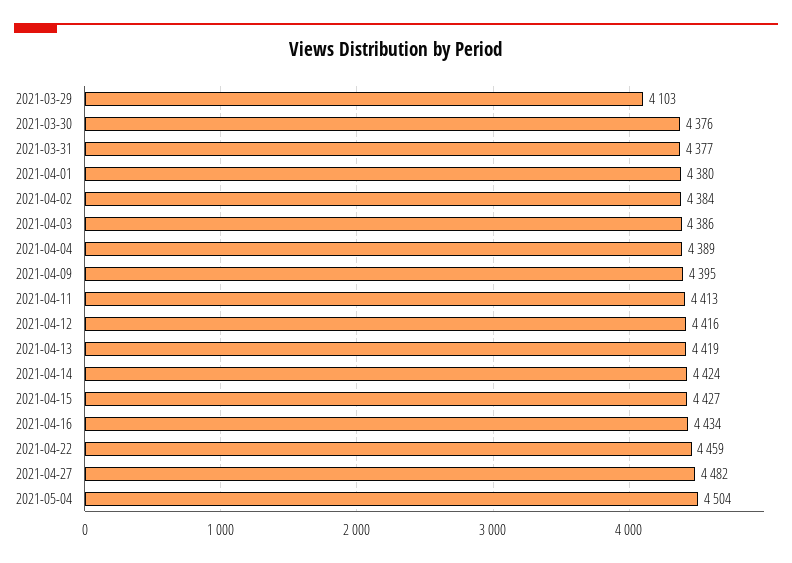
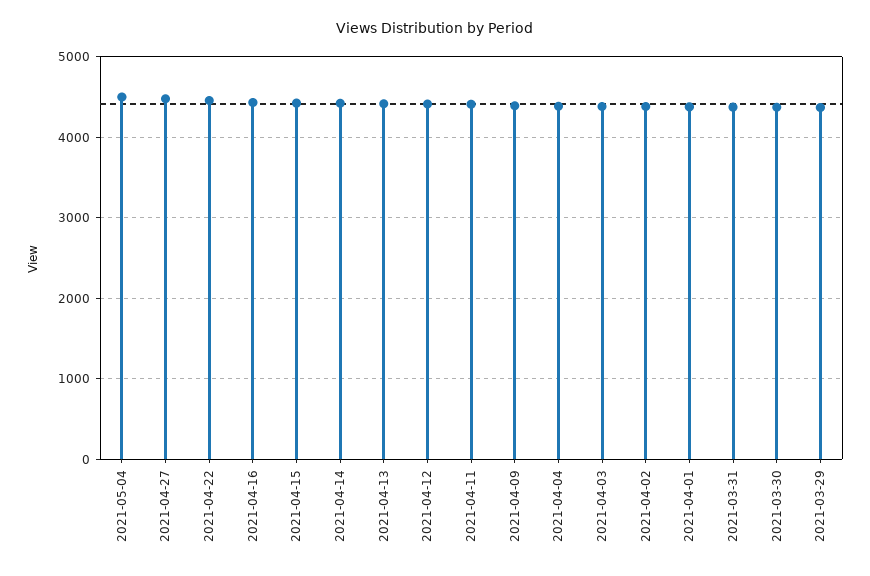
  {
-   "2021-03-29": 4103,
+   "2021-03-29": 4400,
    "2021-03-30": 4376,
    "2021-03-31": 4377,
    "2021-04-01": 4380,
    "2021-04-02": 4384,
    "2021-04-03": 4386,
    "2021-04-04": 4389,
    "2021-04-09": 4395,
    "2021-04-11": 4413,
    "2021-04-12": 4416,
    "2021-04-13": 4419,
    "2021-04-14": 4424,
    "2021-04-15": 4427,
    "2021-04-16": 4434,
    "2021-04-22": 4459,
    "2021-04-27": 4482,
    "2021-05-04": 4504
  }

